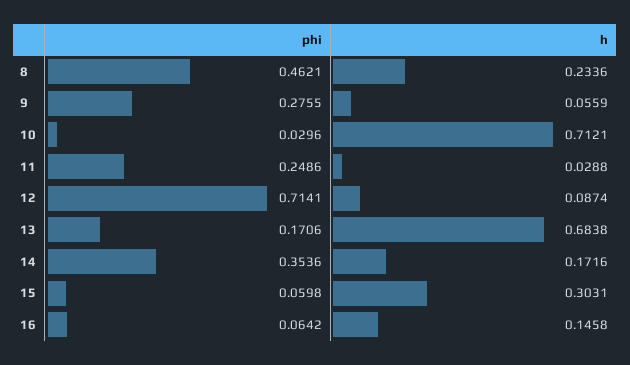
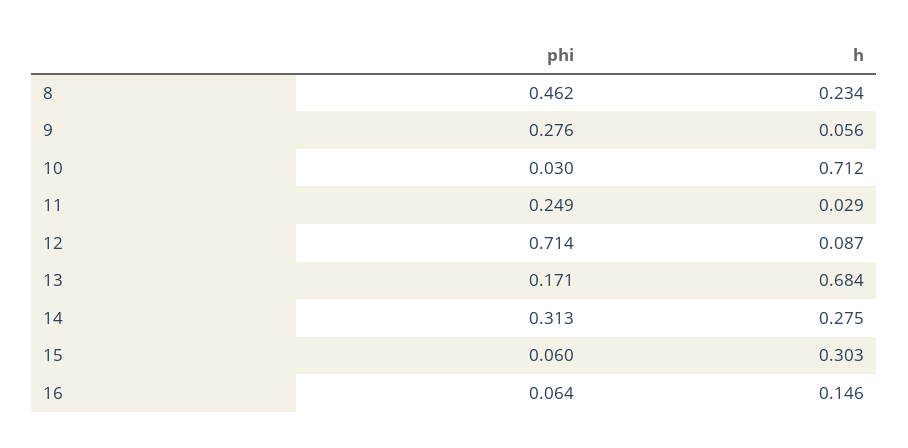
  {
    "phi": {
      "8": 0.4621,
      "9": 0.2755,
      "10": 0.0296,
      "11": 0.2486,
      "12": 0.7141,
      "13": 0.1706,
-     "14": 0.3536,
+     "14": 0.313,
      "15": 0.0598,
      "16": 0.0642
    },
    "h": {
      "8": 0.2336,
      "9": 0.0559,
      "10": 0.7121,
      "11": 0.0288,
      "12": 0.0874,
      "13": 0.6838,
-     "14": 0.1716,
+     "14": 0.275,
      "15": 0.3031,
      "16": 0.1458
    }
  }

